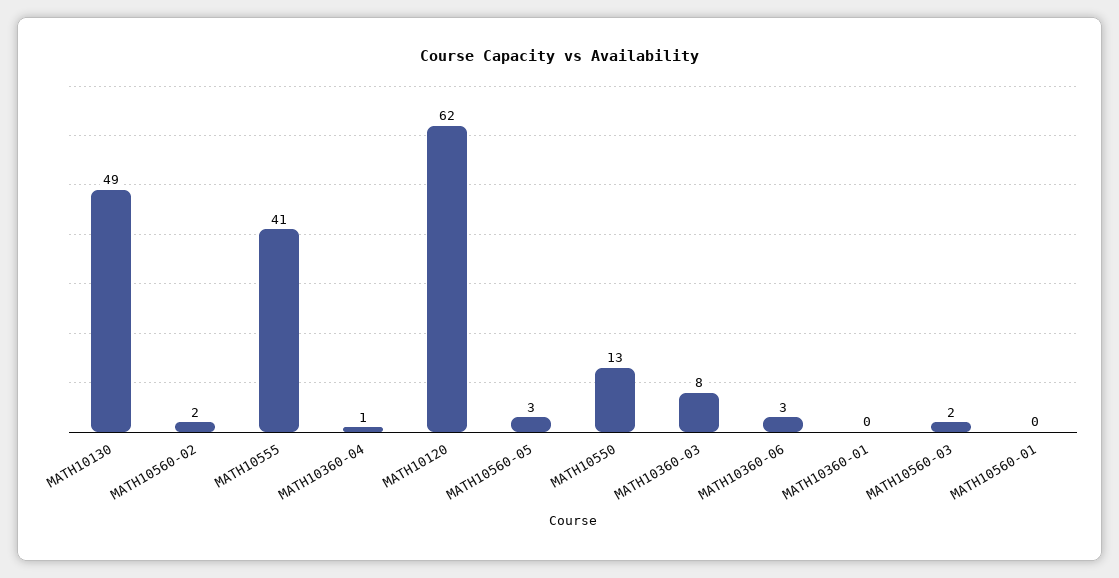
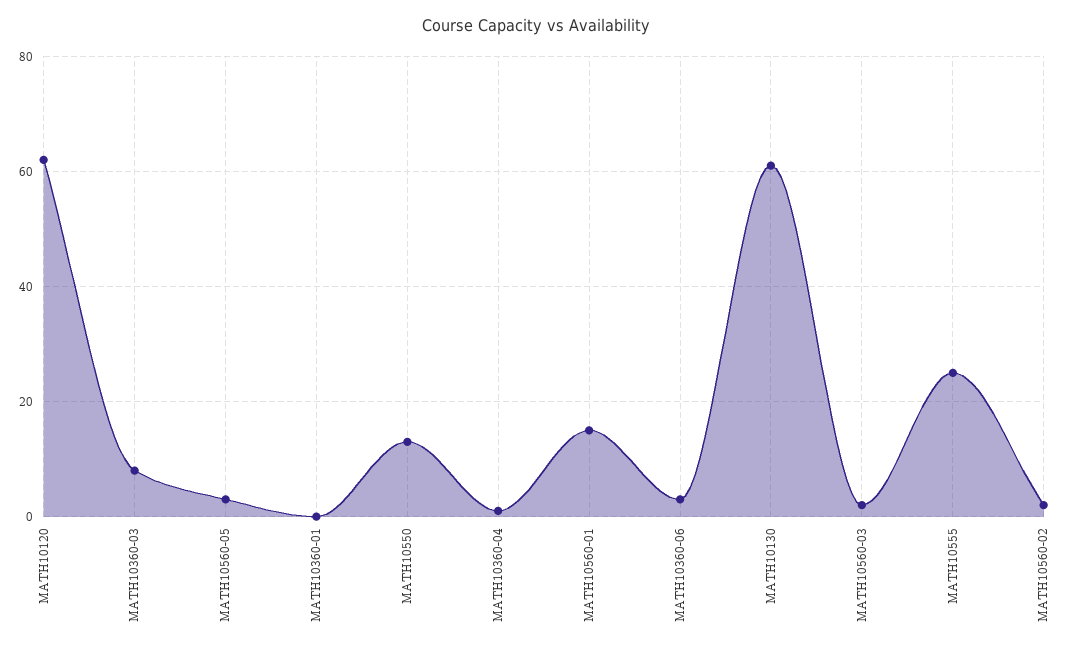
  {
-   "MATH10130": 49,
+   "MATH10130": 60,
    "MATH10560-02": 2,
-   "MATH10555": 41,
+   "MATH10555": 25,
    "MATH10360-04": 1,
    "MATH10120": 62,
    "MATH10560-05": 3,
    "MATH10550": 13,
    "MATH10360-03": 8,
    "MATH10360-06": 3,
    "MATH10360-01": 0,
    "MATH10560-03": 2,
-   "MATH10560-01": 0
+   "MATH10560-01": 15
  }

